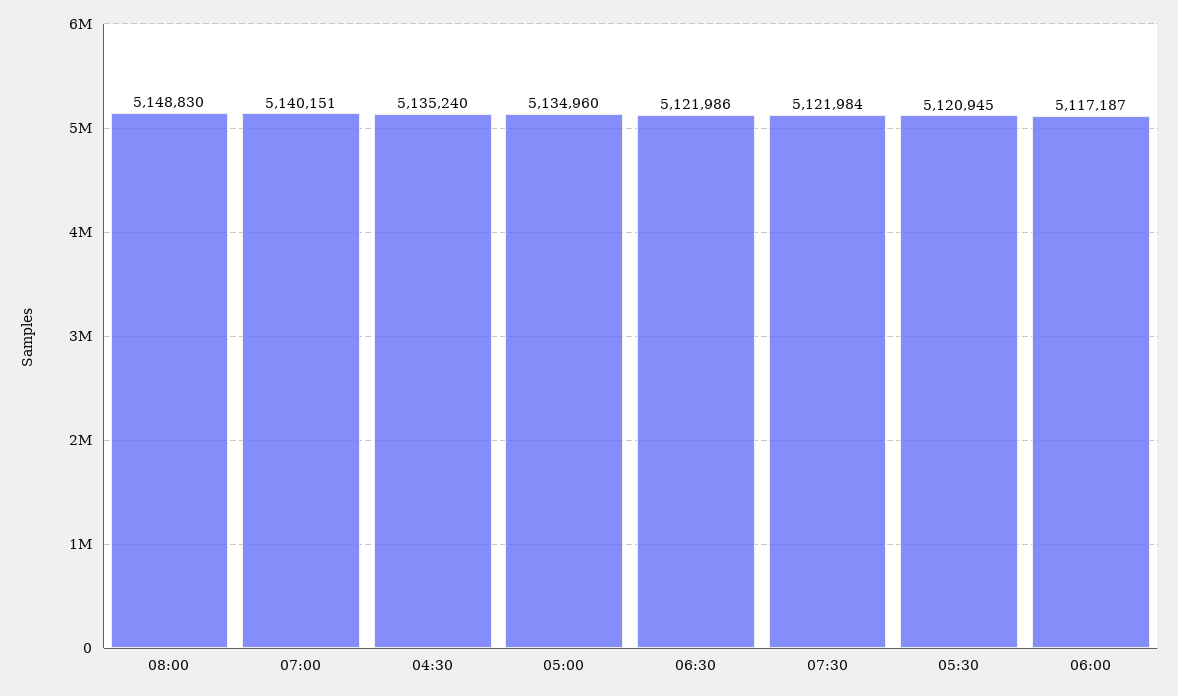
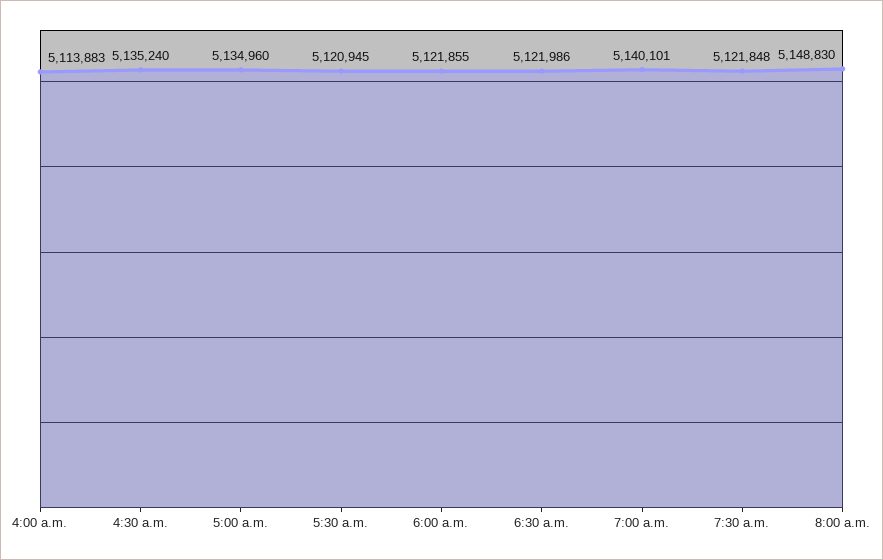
  {
    "08:00": 5148830,
-   "07:00": 5140151,
+   "07:00": 5140101,
    "04:30": 5135240,
    "05:00": 5134960,
    "06:30": 5121986,
-   "07:30": 5121984,
+   "07:30": 5121848,
    "05:30": 5120945,
-   "06:00": 5117187
+   "06:00": 5121855,
+   "4:00 a.m.": 5113883
  }

